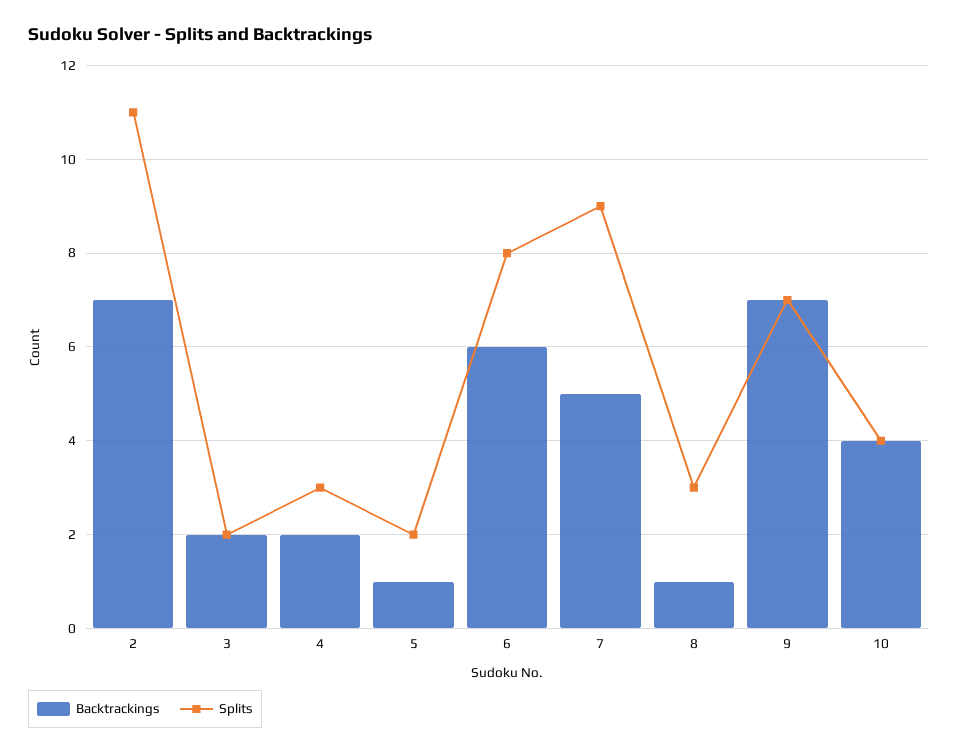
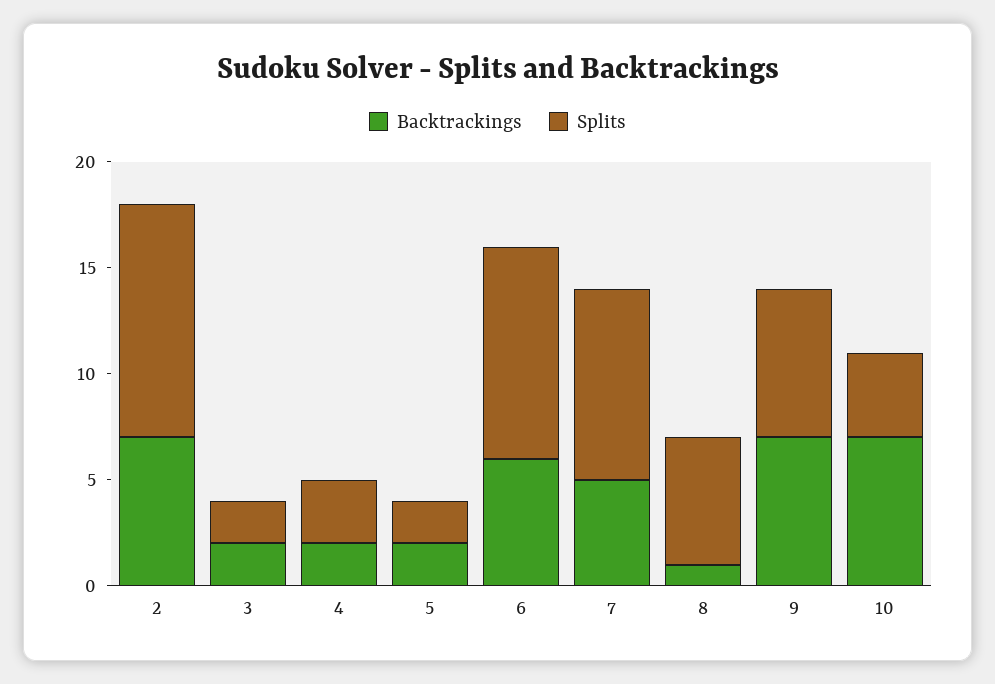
  {
    "Backtrackings": {
      "2": 7,
      "3": 2,
      "4": 2,
-     "5": 1,
+     "5": 2,
      "6": 6,
      "7": 5,
      "8": 1,
      "9": 7,
-     "10": 4
+     "10": 7
    },
    "Splits": {
      "2": 11,
      "3": 2,
      "4": 3,
      "5": 2,
-     "6": 8,
+     "6": 10,
      "7": 9,
-     "8": 3,
+     "8": 6,
      "9": 7,
      "10": 4
    }
  }

